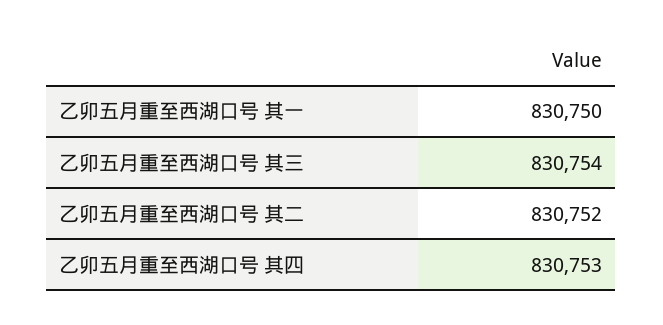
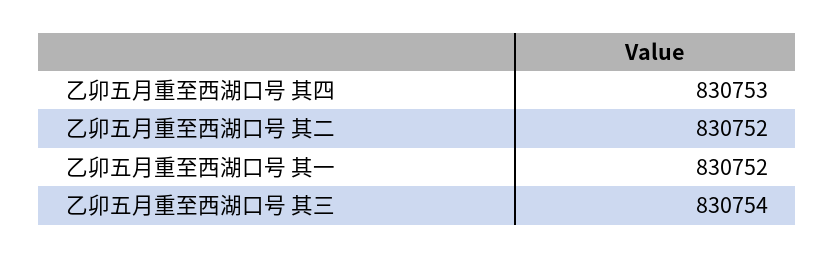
  {
-   "乙卯五月重至西湖口号 其一": 830750,
+   "乙卯五月重至西湖口号 其一": 830752,
    "乙卯五月重至西湖口号 其三": 830754,
    "乙卯五月重至西湖口号 其二": 830752,
    "乙卯五月重至西湖口号 其四": 830753
  }

